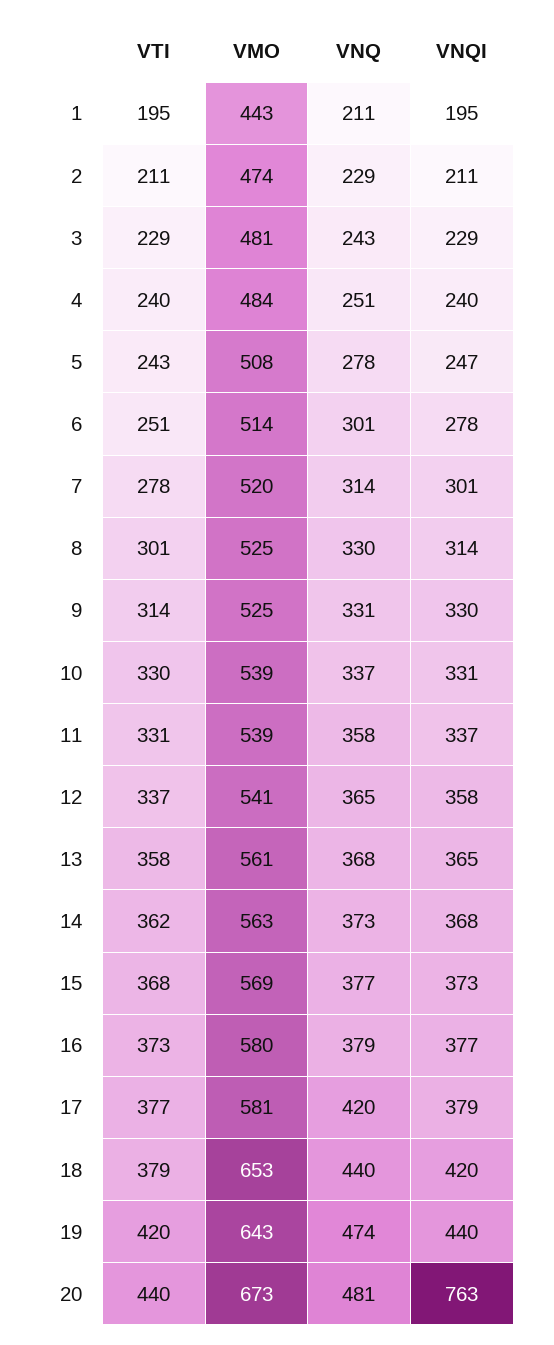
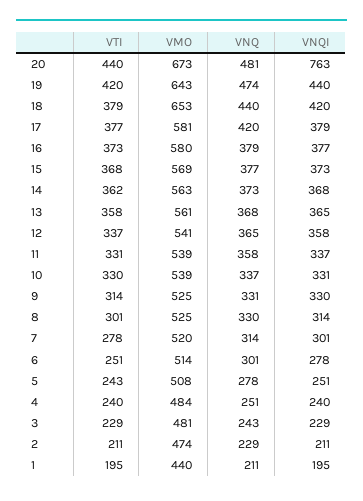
  {
    "VTI": {
      "1": 195,
      "2": 211,
      "3": 229,
      "4": 240,
      "5": 243,
      "6": 251,
      "7": 278,
      "8": 301,
      "9": 314,
      "10": 330,
      "11": 331,
      "12": 337,
      "13": 358,
      "14": 362,
      "15": 368,
      "16": 373,
      "17": 377,
      "18": 379,
      "19": 420,
      "20": 440
    },
    "VMO": {
-     "1": 443,
+     "1": 440,
      "2": 474,
      "3": 481,
      "4": 484,
      "5": 508,
      "6": 514,
      "7": 520,
      "8": 525,
      "9": 525,
      "10": 539,
      "11": 539,
      "12": 541,
      "13": 561,
      "14": 563,
      "15": 569,
      "16": 580,
      "17": 581,
      "18": 653,
      "19": 643,
      "20": 673
    },
    "VNQ": {
      "1": 211,
      "2": 229,
      "3": 243,
      "4": 251,
      "5": 278,
      "6": 301,
      "7": 314,
      "8": 330,
      "9": 331,
      "10": 337,
      "11": 358,
      "12": 365,
      "13": 368,
      "14": 373,
      "15": 377,
      "16": 379,
      "17": 420,
      "18": 440,
      "19": 474,
      "20": 481
    },
    "VNQI": {
      "1": 195,
      "2": 211,
      "3": 229,
      "4": 240,
-     "5": 247,
+     "5": 251,
      "6": 278,
      "7": 301,
      "8": 314,
      "9": 330,
      "10": 331,
      "11": 337,
      "12": 358,
      "13": 365,
      "14": 368,
      "15": 373,
      "16": 377,
      "17": 379,
      "18": 420,
      "19": 440,
      "20": 763
    }
  }

